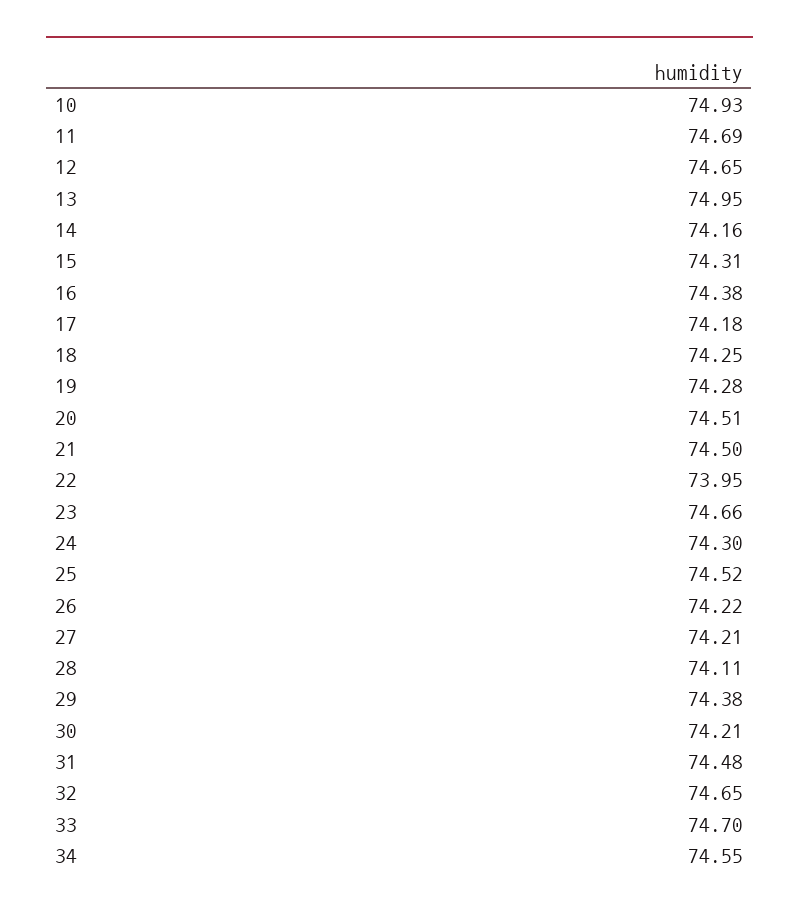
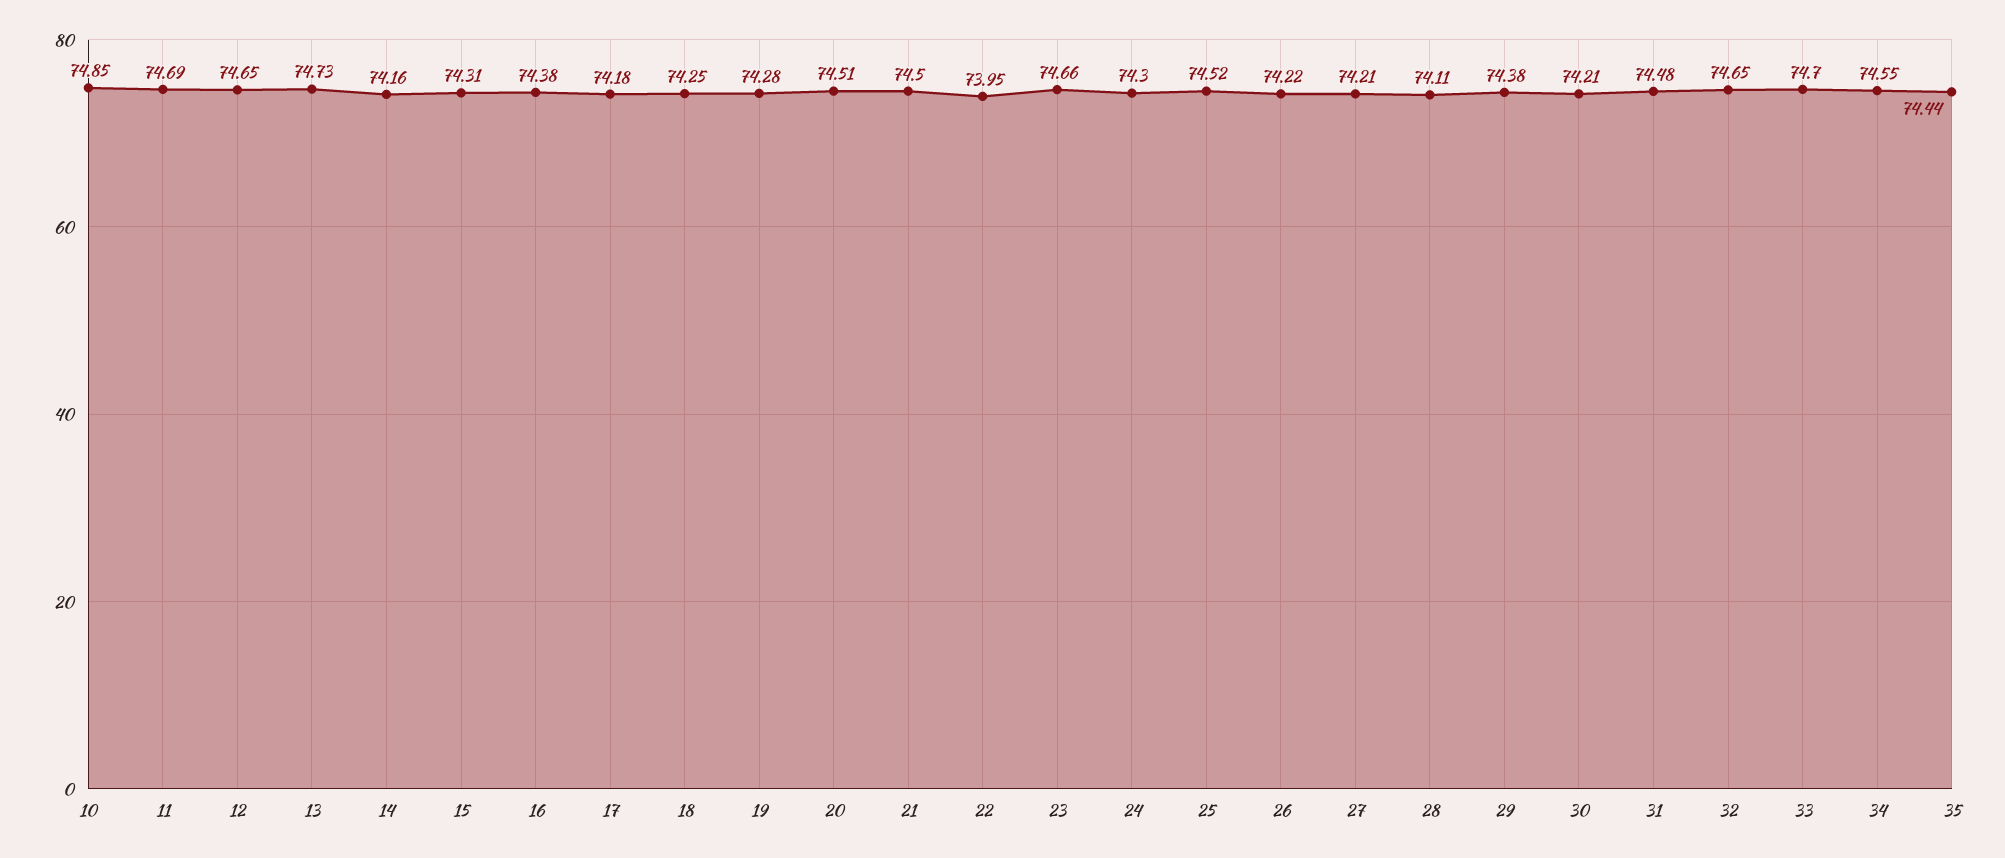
  {
-   "10": 74.93,
+   "10": 74.85,
    "11": 74.69,
    "12": 74.65,
-   "13": 74.95,
+   "13": 74.73,
    "14": 74.16,
    "15": 74.31,
    "16": 74.38,
    "17": 74.18,
    "18": 74.25,
    "19": 74.28,
    "20": 74.51,
    "21": 74.5,
    "22": 73.95,
    "23": 74.66,
    "24": 74.3,
    "25": 74.52,
    "26": 74.22,
    "27": 74.21,
    "28": 74.11,
    "29": 74.38,
    "30": 74.21,
    "31": 74.48,
    "32": 74.65,
    "33": 74.7,
-   "34": 74.55
+   "34": 74.55,
+   "35": 74.44
  }

